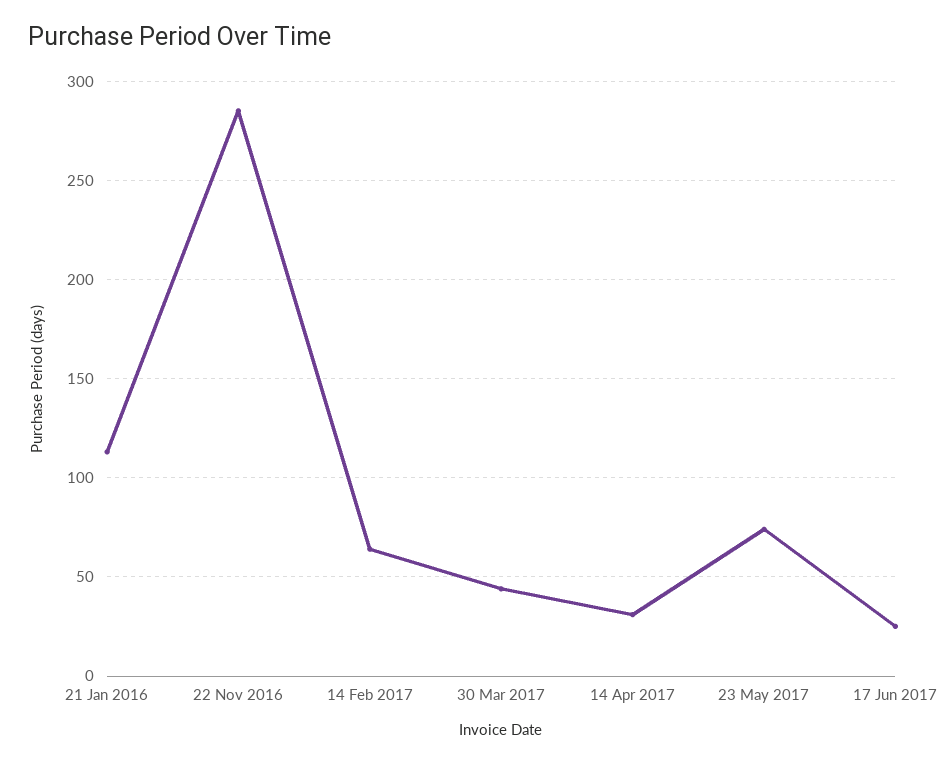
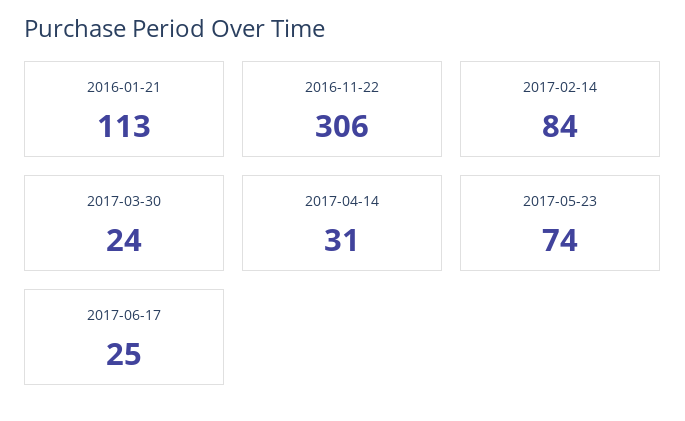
  {
    "21 Jan 2016": 113,
-   "22 Nov 2016": 285,
+   "22 Nov 2016": 306,
-   "14 Feb 2017": 65,
+   "14 Feb 2017": 84,
-   "30 Mar 2017": 45,
+   "30 Mar 2017": 24,
    "14 Apr 2017": 31,
    "23 May 2017": 74,
    "17 Jun 2017": 25
  }

